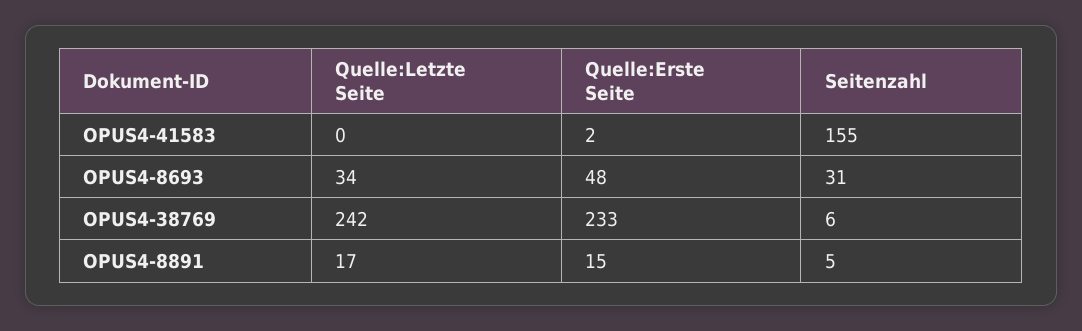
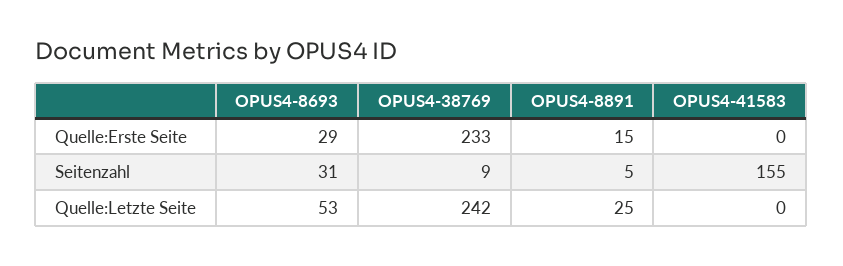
  {
    "Quelle:Letzte Seite": {
      "OPUS4-41583": 0,
-     "OPUS4-8693": 34,
+     "OPUS4-8693": 53,
      "OPUS4-38769": 242,
-     "OPUS4-8891": 17
+     "OPUS4-8891": 25
    },
    "Quelle:Erste Seite": {
-     "OPUS4-41583": 2,
+     "OPUS4-41583": 0,
-     "OPUS4-8693": 48,
+     "OPUS4-8693": 29,
      "OPUS4-38769": 233,
      "OPUS4-8891": 15
    },
    "Seitenzahl": {
      "OPUS4-41583": 155,
      "OPUS4-8693": 31,
-     "OPUS4-38769": 6,
+     "OPUS4-38769": 9,
      "OPUS4-8891": 5
    }
  }

